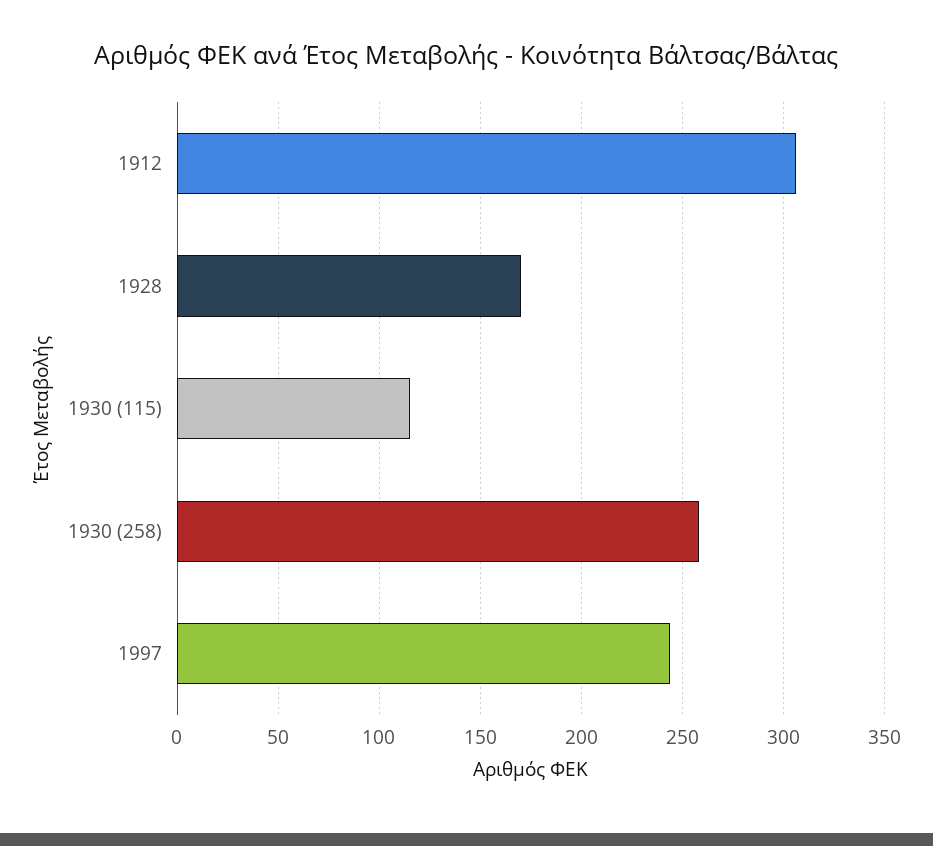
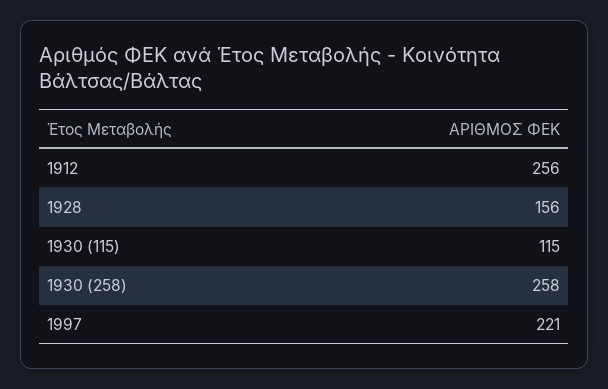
  {
-   "1912": 305,
+   "1912": 256,
-   "1928": 170,
+   "1928": 156,
    "1930 (115)": 115,
    "1930 (258)": 258,
-   "1997": 245
+   "1997": 221
  }

